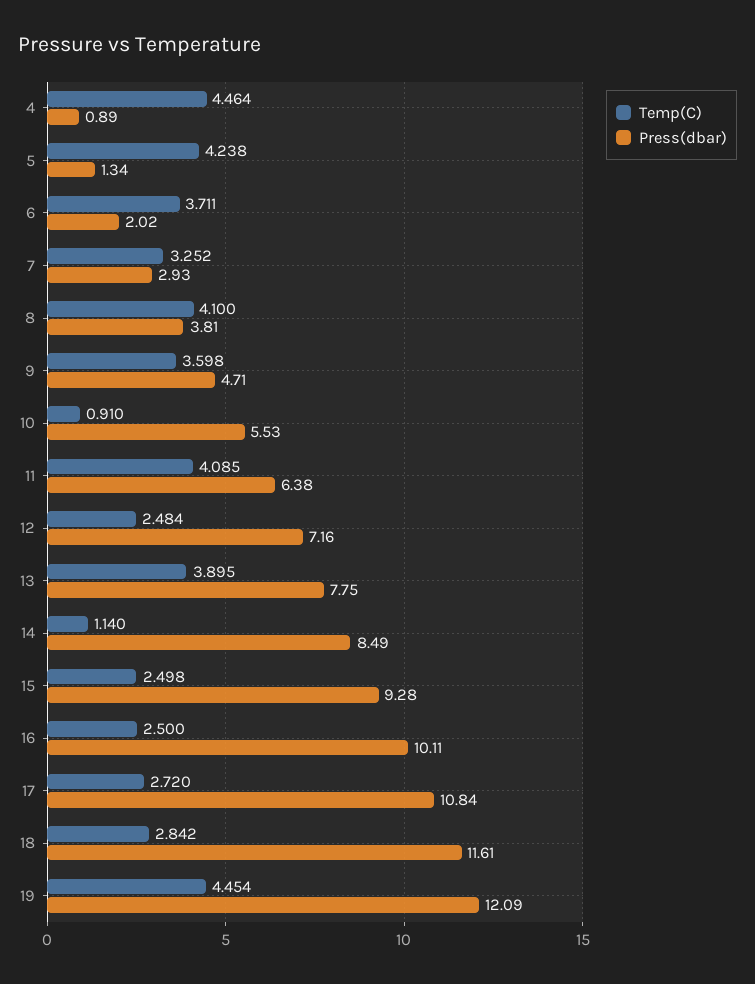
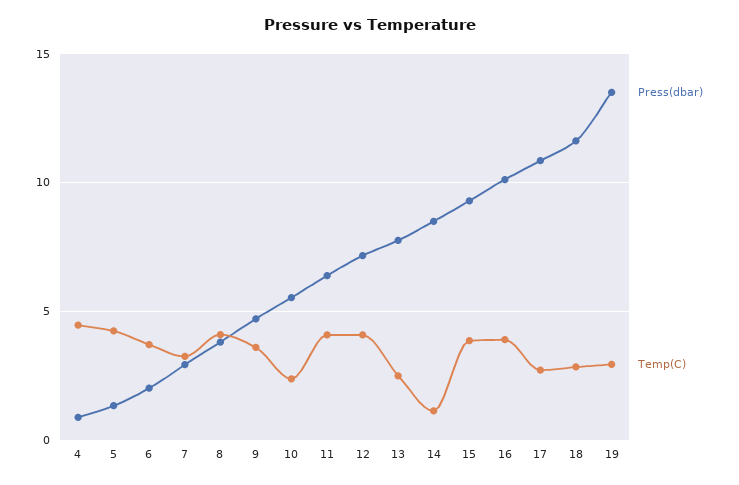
  {
    "Temp(C)": {
      "4": 4.464,
      "5": 4.238,
      "6": 3.711,
      "7": 3.252,
      "8": 4.1,
      "9": 3.598,
-     "10": 0.91,
+     "10": 2.5,
      "11": 4.085,
-     "12": 2.484,
+     "12": 4,
-     "13": 3.895,
+     "13": 2.5,
      "14": 1.14,
-     "15": 2.498,
+     "15": 4,
-     "16": 2.5,
+     "16": 4,
      "17": 2.72,
      "18": 2.842,
-     "19": 4.454
+     "19": 3
    },
    "Press(dbar)": {
      "4": 0.89,
      "5": 1.34,
      "6": 2.02,
      "7": 2.93,
      "8": 3.81,
      "9": 4.71,
      "10": 5.53,
      "11": 6.38,
      "12": 7.16,
      "13": 7.75,
      "14": 8.49,
      "15": 9.28,
      "16": 10.11,
      "17": 10.84,
      "18": 11.61,
-     "19": 12.09
+     "19": 13.5
    }
  }

